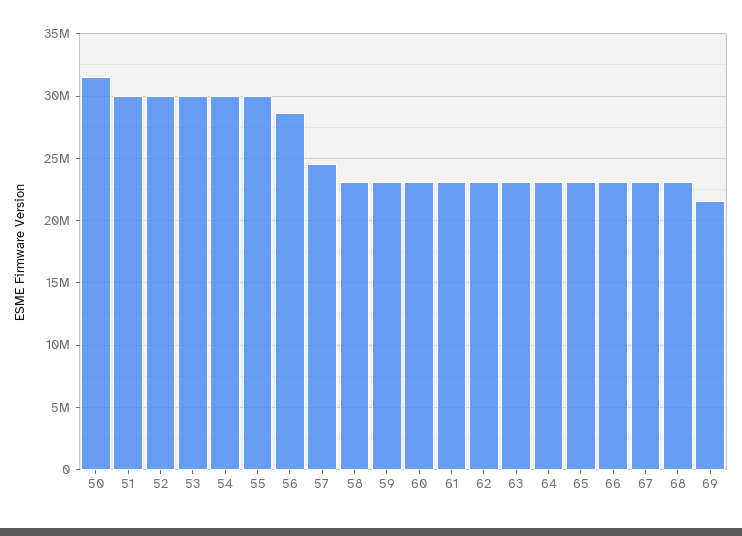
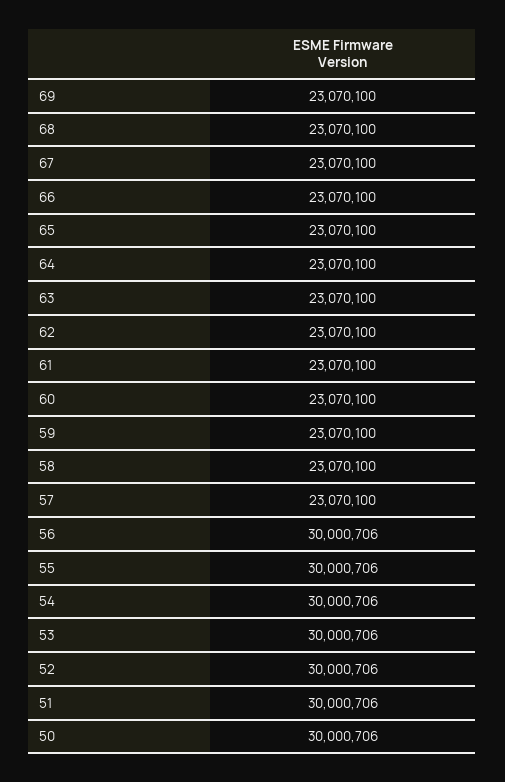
  {
-   "50": 31500000,
+   "50": 30000706,
    "51": 30000706,
    "52": 30000706,
    "53": 30000706,
    "54": 30000706,
    "55": 30000706,
-   "56": 28500000,
+   "56": 30000706,
-   "57": 24500000,
+   "57": 23070100,
    "58": 23070100,
    "59": 23070100,
    "60": 23070100,
    "61": 23070100,
    "62": 23070100,
    "63": 23070100,
    "64": 23070100,
    "65": 23070100,
    "66": 23070100,
    "67": 23070100,
    "68": 23070100,
-   "69": 21500000
+   "69": 23070100
  }

